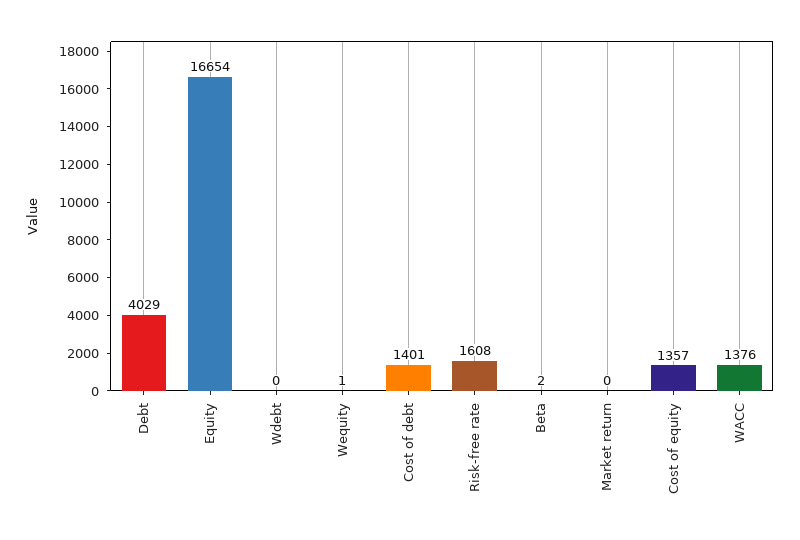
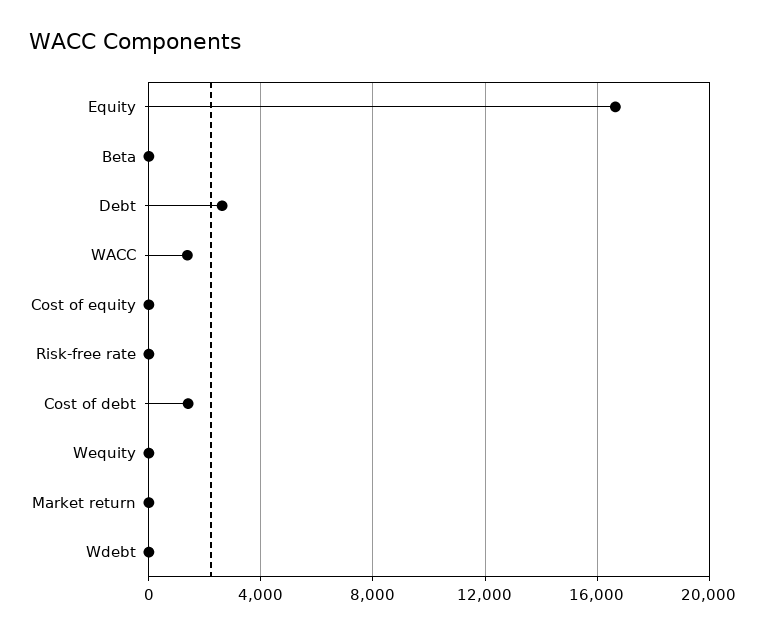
  {
-   "Debt": 4029,
+   "Debt": 2500,
    "Equity": 16654,
    "Wdebt": 0,
    "Wequity": 1,
    "Cost of debt": 1401,
-   "Risk-free rate": 1608,
+   "Risk-free rate": 0,
    "Beta": 2,
    "Market return": 0,
-   "Cost of equity": 1357,
+   "Cost of equity": 0,
    "WACC": 1376
  }

